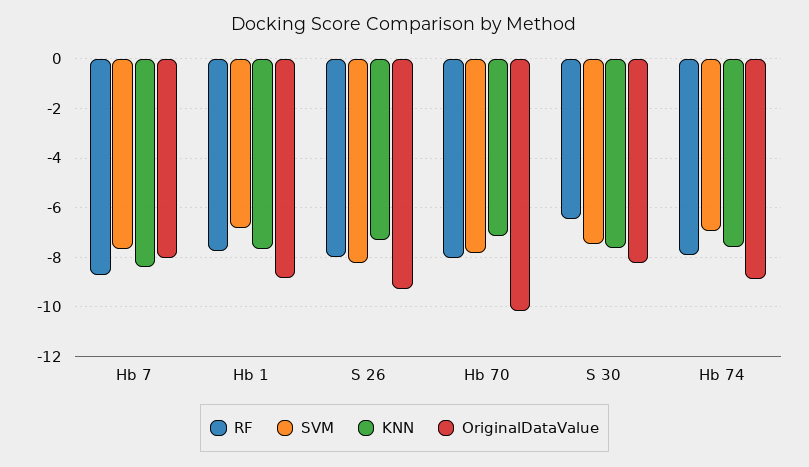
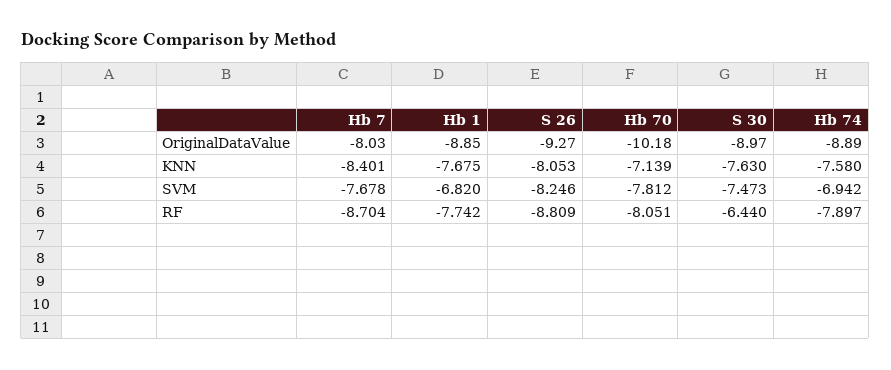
  {
    "RF": {
      "Hb 7": -8.704,
      "Hb 1": -7.742,
-     "S 26": -8,
+     "S 26": -8.809,
      "Hb 70": -8.051,
      "S 30": -6.44,
      "Hb 74": -7.897
    },
    "SVM": {
      "Hb 7": -7.678,
      "Hb 1": -6.82,
      "S 26": -8.246,
      "Hb 70": -7.812,
      "S 30": -7.473,
      "Hb 74": -6.942
    },
    "KNN": {
      "Hb 7": -8.401,
      "Hb 1": -7.675,
-     "S 26": -7.25,
+     "S 26": -8.053,
      "Hb 70": -7.139,
      "S 30": -7.63,
      "Hb 74": -7.58
    },
    "OriginalDataValue": {
      "Hb 7": -8.03,
      "Hb 1": -8.85,
      "S 26": -9.27,
      "Hb 70": -10.18,
-     "S 30": -8.25,
+     "S 30": -8.97,
      "Hb 74": -8.89
    }
  }

